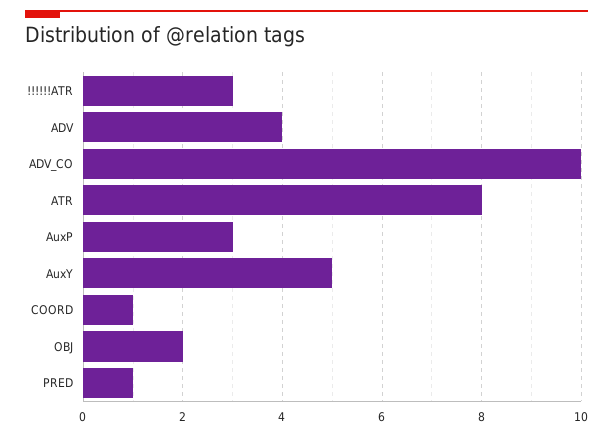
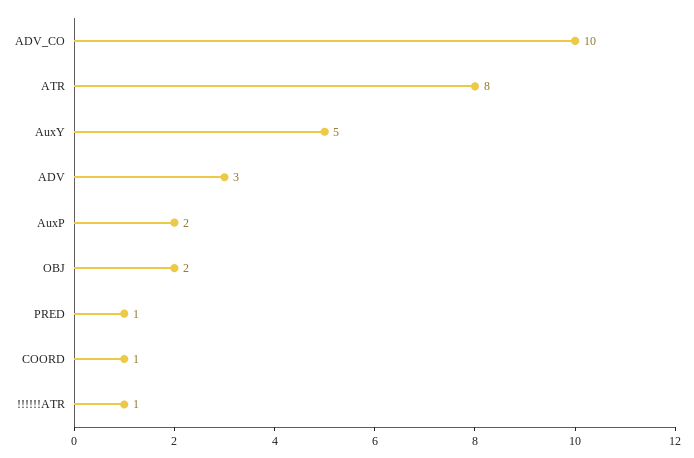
  {
-   "!!!!!!ATR": 3,
+   "!!!!!!ATR": 1,
-   "ADV": 4,
+   "ADV": 3,
    "ADV_CO": 10,
    "ATR": 8,
-   "AuxP": 3,
+   "AuxP": 2,
    "AuxY": 5,
    "COORD": 1,
    "OBJ": 2,
    "PRED": 1
  }

